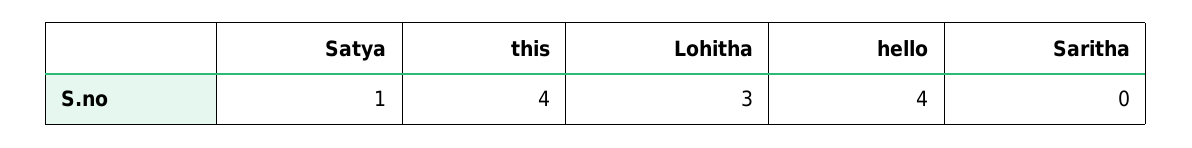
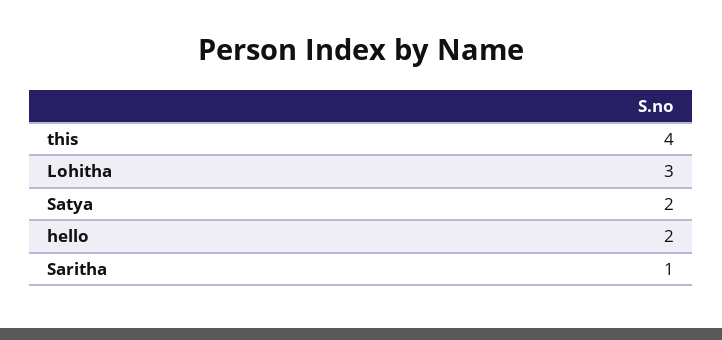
  {
-   "Satya": 1,
+   "Satya": 2,
    "this": 4,
    "Lohitha": 3,
-   "hello": 4,
+   "hello": 2,
-   "Saritha": 0
+   "Saritha": 1
  }

